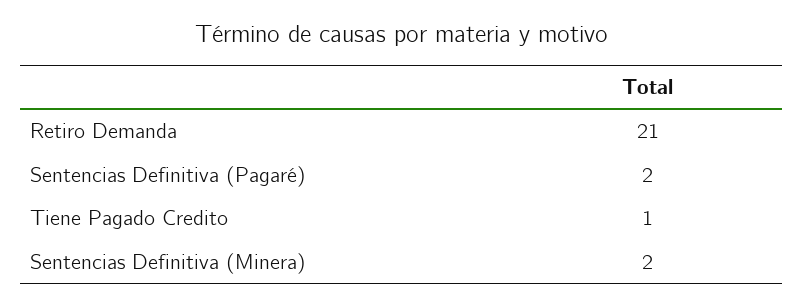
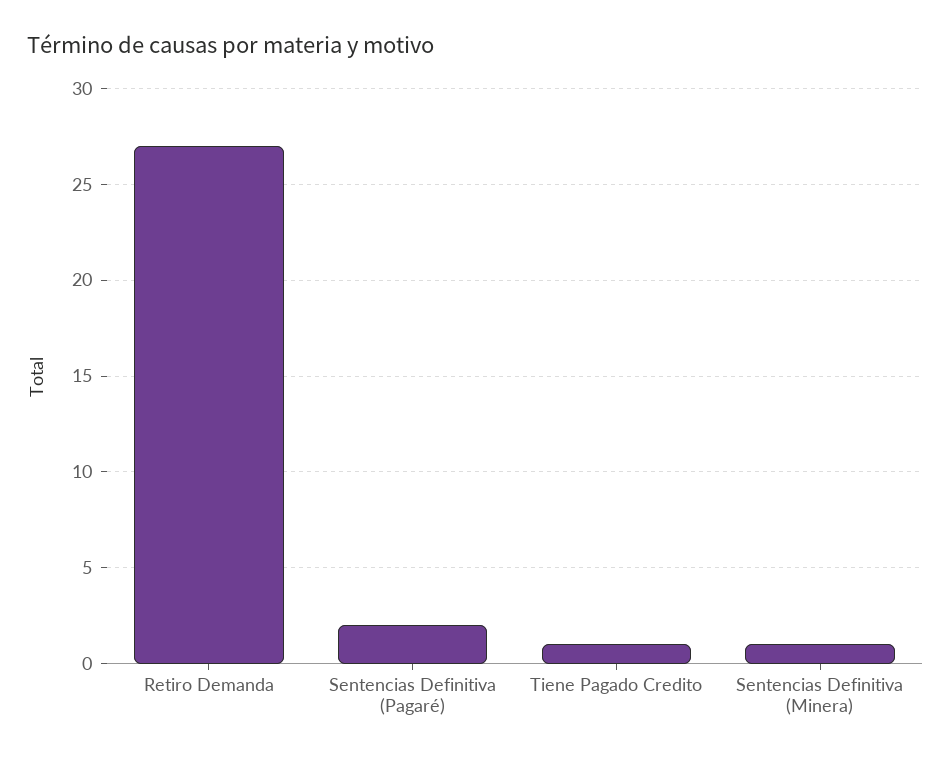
  {
-   "Retiro Demanda": 21,
+   "Retiro Demanda": 27,
    "Sentencias Definitiva (Pagaré)": 2,
    "Tiene Pagado Credito": 1,
-   "Sentencias Definitiva (Minera)": 2
+   "Sentencias Definitiva (Minera)": 1
  }

